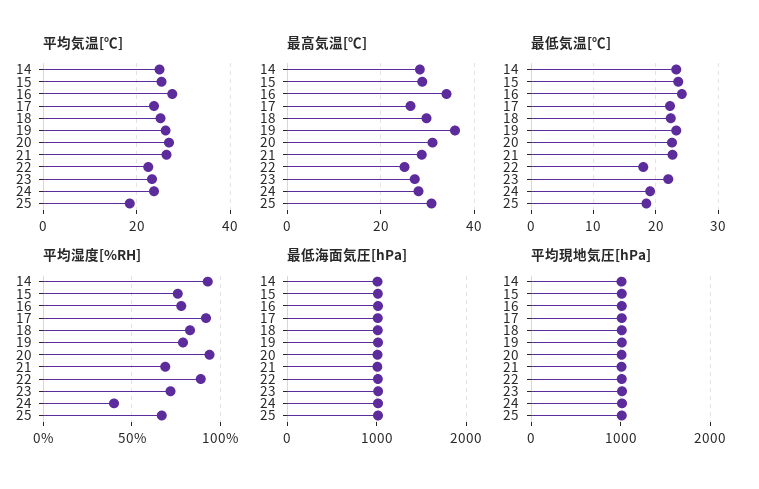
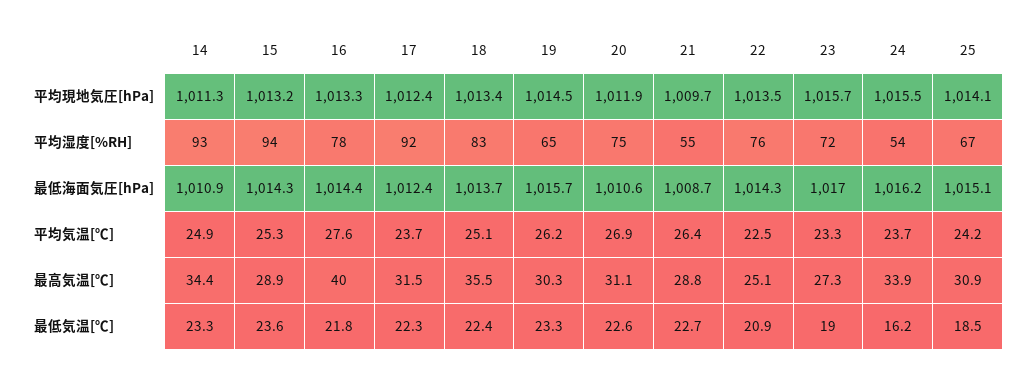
  {
    "平均気温[℃]": {
      "14": 24.9,
      "15": 25.3,
      "16": 27.6,
      "17": 23.7,
      "18": 25.1,
      "19": 26.2,
      "20": 26.9,
      "21": 26.4,
      "22": 22.5,
      "23": 23.3,
      "24": 23.7,
-     "25": 18
+     "25": 24.2
    },
    "最高気温[℃]": {
-     "14": 28,
+     "14": 34.4,
      "15": 28.9,
-     "16": 34,
+     "16": 40,
-     "17": 26,
+     "17": 31.5,
-     "18": 30,
+     "18": 35.5,
-     "19": 36,
+     "19": 30.3,
      "20": 31.1,
      "21": 28.8,
      "22": 25.1,
      "23": 27.3,
-     "24": 28,
+     "24": 33.9,
      "25": 30.9
    },
    "最低気温[℃]": {
      "14": 23.3,
      "15": 23.6,
-     "16": 24,
+     "16": 21.8,
      "17": 22.3,
      "18": 22.4,
      "19": 23.3,
      "20": 22.6,
      "21": 22.7,
-     "22": 18,
+     "22": 20.9,
-     "23": 22,
+     "23": 19,
-     "24": 19,
+     "24": 16.2,
      "25": 18.5
    },
    "平均湿度[%RH]": {
      "14": 93,
-     "15": 75,
+     "15": 94,
      "16": 78,
      "17": 92,
      "18": 83,
-     "19": 80,
+     "19": 65,
-     "20": 95,
+     "20": 75,
-     "21": 70,
+     "21": 55,
-     "22": 90,
+     "22": 76,
      "23": 72,
-     "24": 40,
+     "24": 54,
      "25": 67
    },
    "最低海面気圧[hPa]": {
      "14": 1010.9,
      "15": 1014.3,
      "16": 1014.4,
      "17": 1012.4,
      "18": 1013.7,
      "19": 1015.7,
      "20": 1010.6,
      "21": 1008.7,
      "22": 1014.3,
      "23": 1017,
      "24": 1016.2,
      "25": 1015.1
    },
    "平均現地気圧[hPa]": {
      "14": 1011.3,
      "15": 1013.2,
      "16": 1013.3,
      "17": 1012.4,
      "18": 1013.4,
      "19": 1014.5,
      "20": 1011.9,
      "21": 1009.7,
      "22": 1013.5,
      "23": 1015.7,
      "24": 1015.5,
      "25": 1014.1
    }
  }

